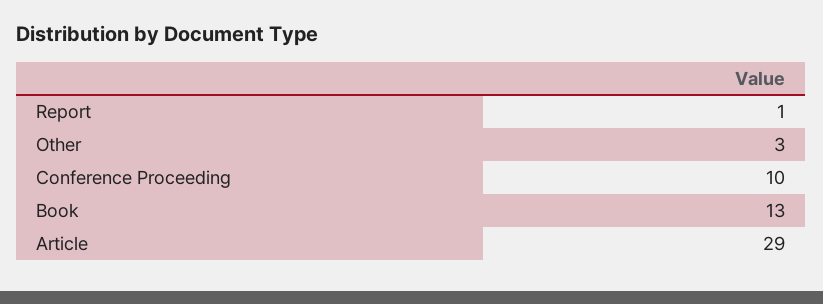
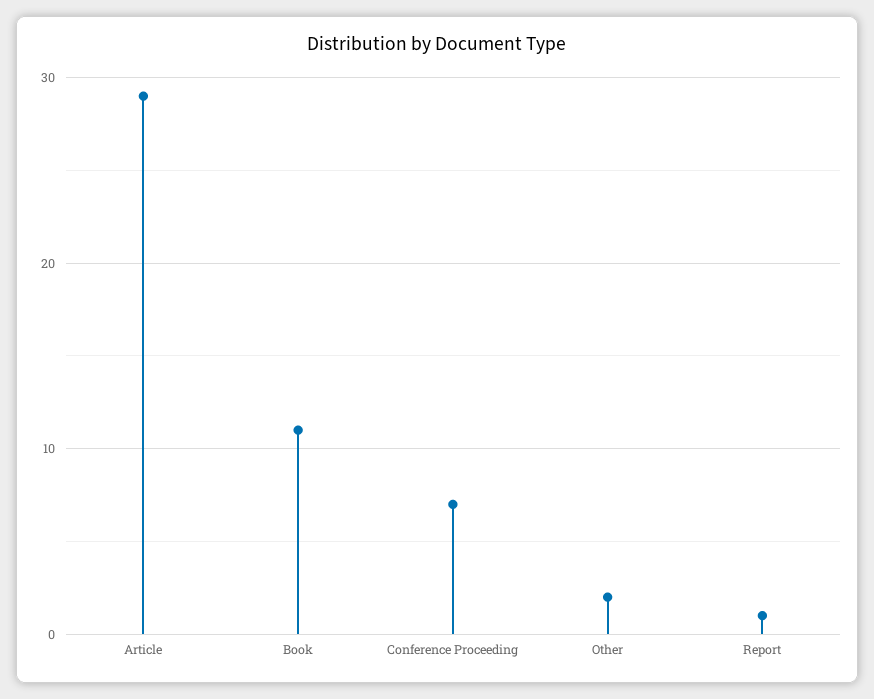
  {
    "Report": 1,
-   "Other": 3,
+   "Other": 2,
-   "Conference Proceeding": 10,
+   "Conference Proceeding": 7,
-   "Book": 13,
+   "Book": 11,
    "Article": 29
  }

